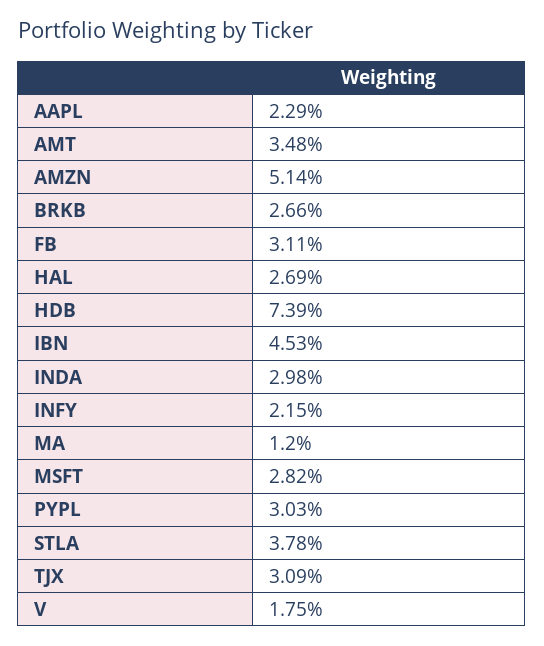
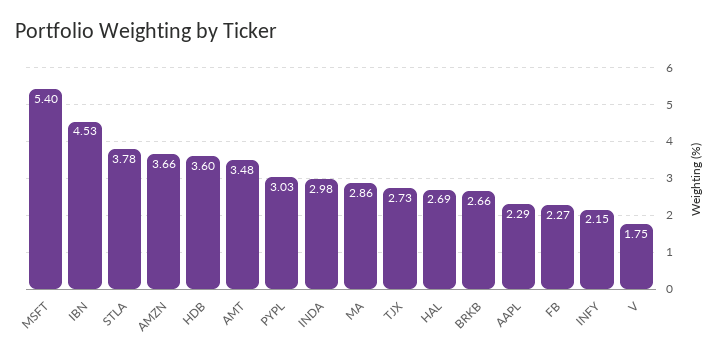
  {
    "AAPL": 2.29,
    "AMT": 3.48,
-   "AMZN": 5.14,
+   "AMZN": 3.66,
    "BRKB": 2.66,
-   "FB": 3.11,
+   "FB": 2.27,
    "HAL": 2.69,
-   "HDB": 7.39,
+   "HDB": 3.6,
    "IBN": 4.53,
    "INDA": 2.98,
    "INFY": 2.15,
-   "MA": 1.2,
+   "MA": 2.86,
-   "MSFT": 2.82,
+   "MSFT": 5.4,
    "PYPL": 3.03,
    "STLA": 3.78,
-   "TJX": 3.09,
+   "TJX": 2.73,
    "V": 1.75
  }

